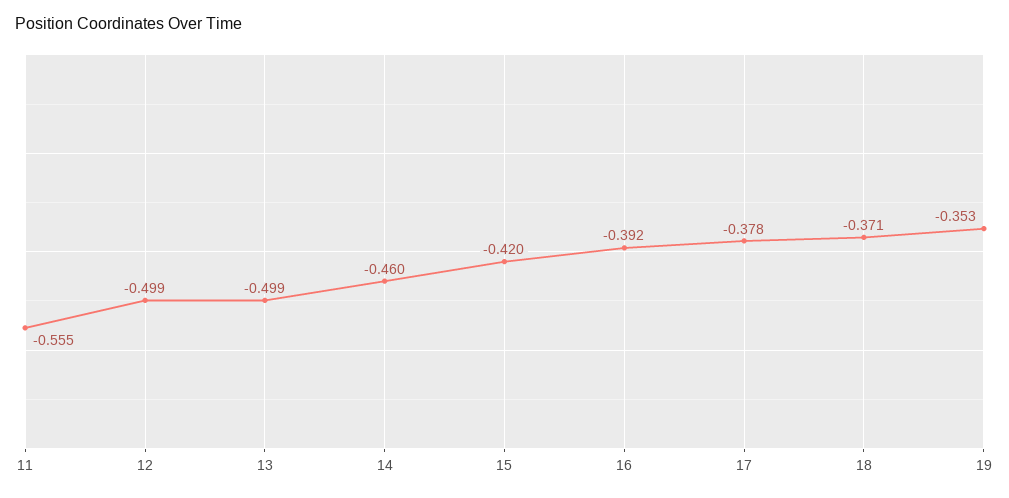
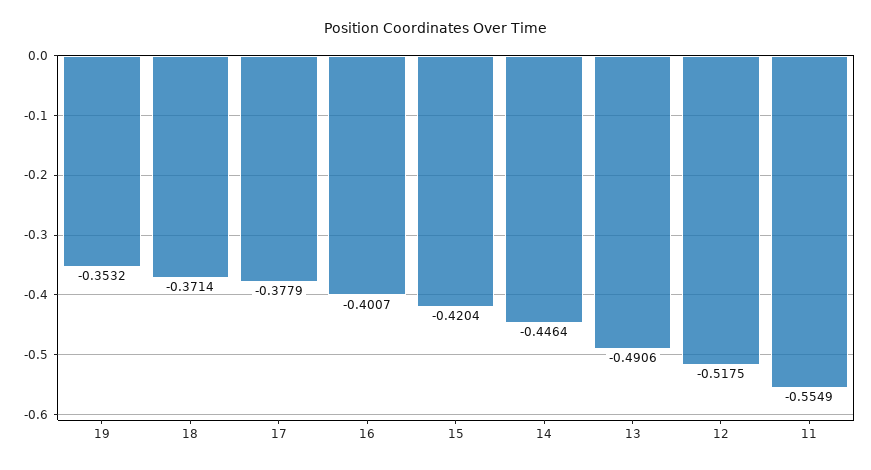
  {
    "11": -0.5549,
-   "12": -0.499,
+   "12": -0.5175,
-   "13": -0.499,
+   "13": -0.4906,
-   "14": -0.46,
+   "14": -0.4464,
    "15": -0.4204,
-   "16": -0.392,
+   "16": -0.4007,
    "17": -0.3779,
    "18": -0.3714,
    "19": -0.3532
  }

